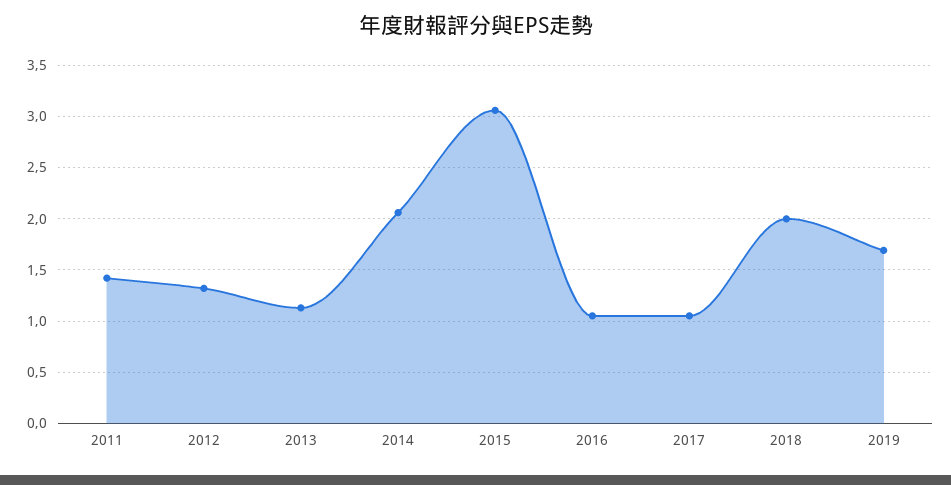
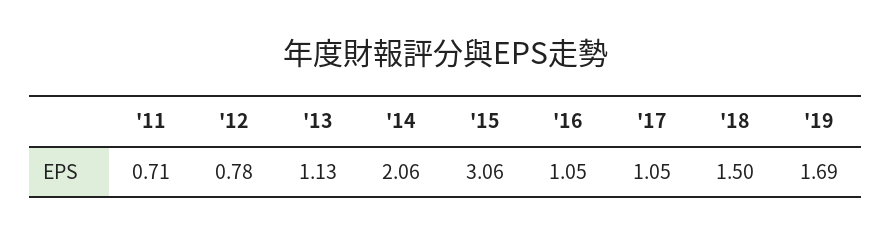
  {
-   "2011": 1.4,
+   "2011": 0.71,
-   "2012": 1.3,
+   "2012": 0.78,
    "2013": 1.13,
    "2014": 2.06,
    "2015": 3.06,
    "2016": 1.05,
    "2017": 1.05,
-   "2018": 2,
+   "2018": 1.5,
    "2019": 1.69
  }

